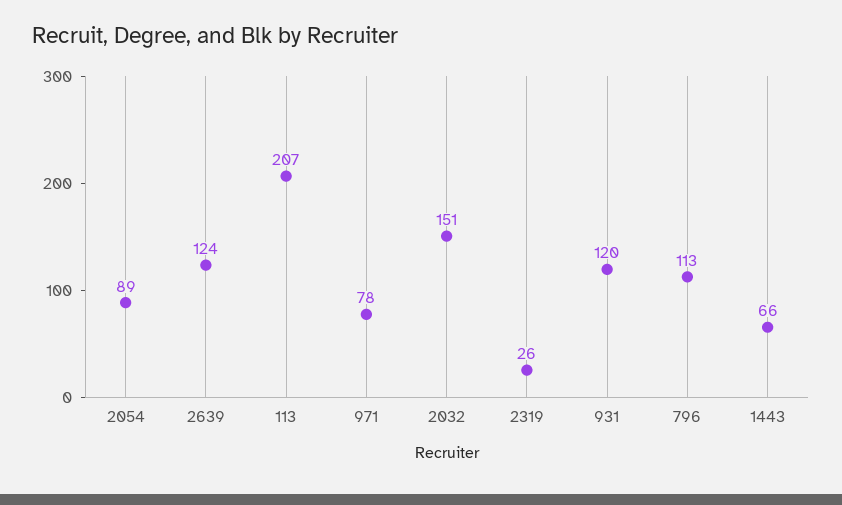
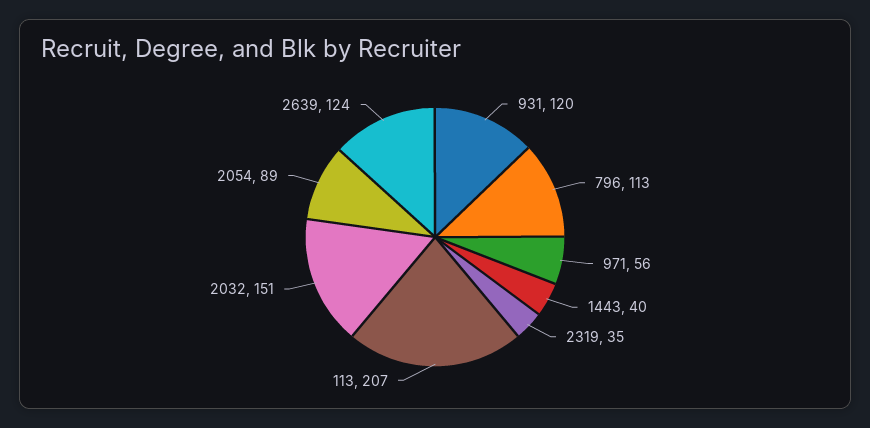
  {
    "2054": 89,
    "2639": 124,
    "113": 207,
-   "971": 78,
+   "971": 56,
    "2032": 151,
-   "2319": 26,
+   "2319": 35,
    "931": 120,
    "796": 113,
-   "1443": 66
+   "1443": 40
  }

